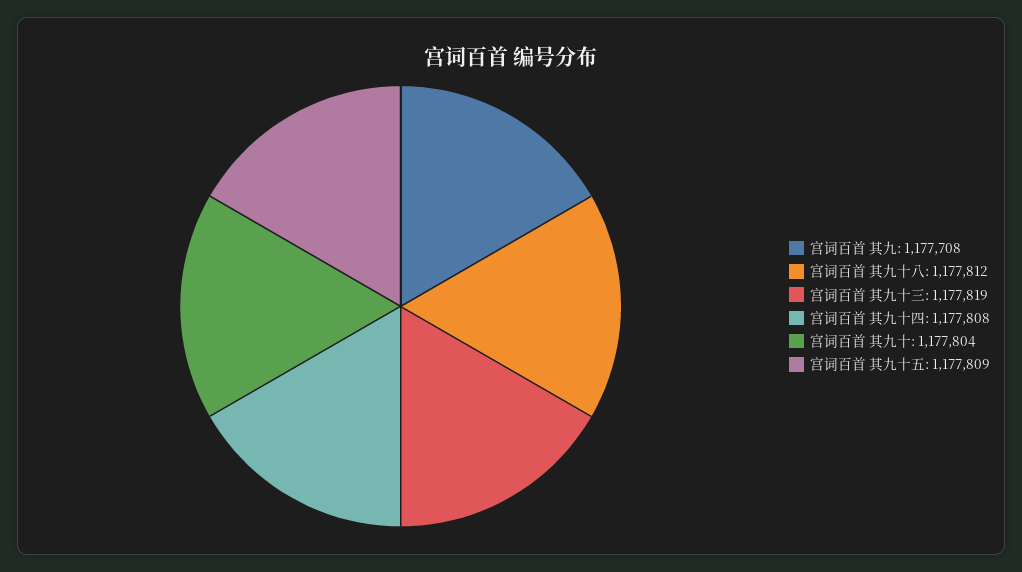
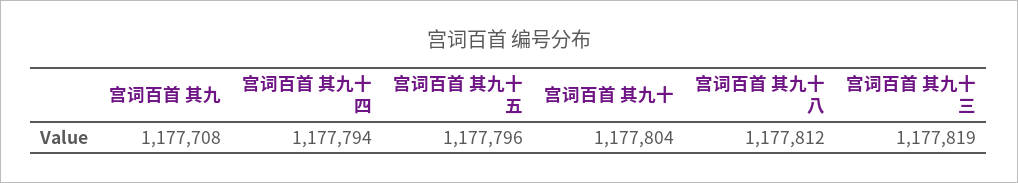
  {
    "宫词百首 其九": 1177708,
    "宫词百首 其九十八": 1177812,
    "宫词百首 其九十三": 1177819,
-   "宫词百首 其九十四": 1177808,
+   "宫词百首 其九十四": 1177794,
    "宫词百首 其九十": 1177804,
-   "宫词百首 其九十五": 1177809
+   "宫词百首 其九十五": 1177796
  }

